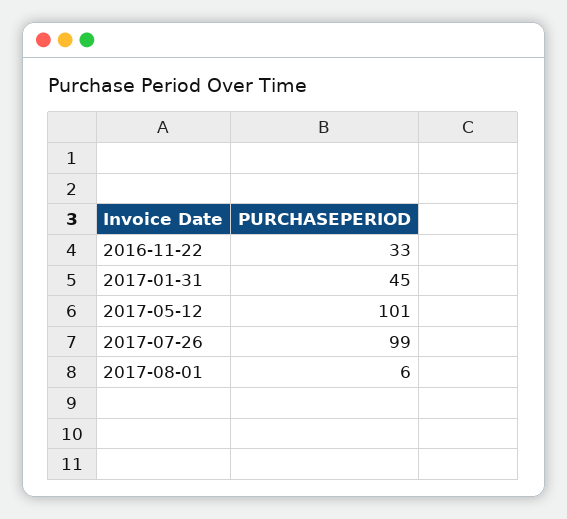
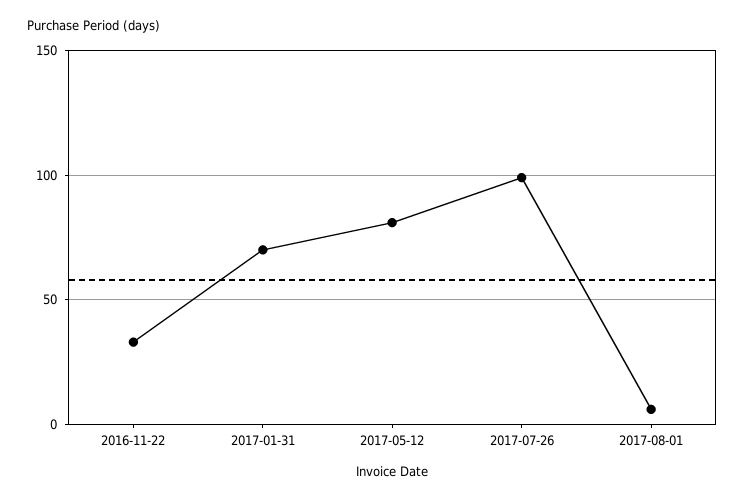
  {
    "2016-11-22": 33,
-   "2017-01-31": 45,
+   "2017-01-31": 70,
-   "2017-05-12": 101,
+   "2017-05-12": 80,
    "2017-07-26": 99,
    "2017-08-01": 6
  }

